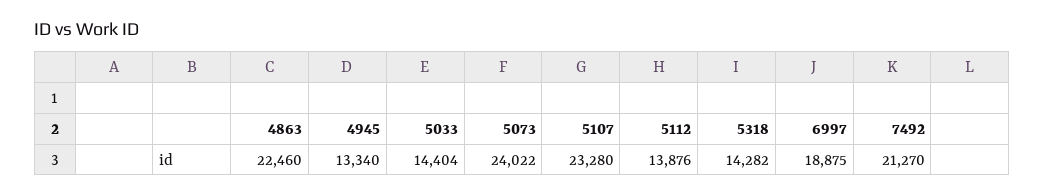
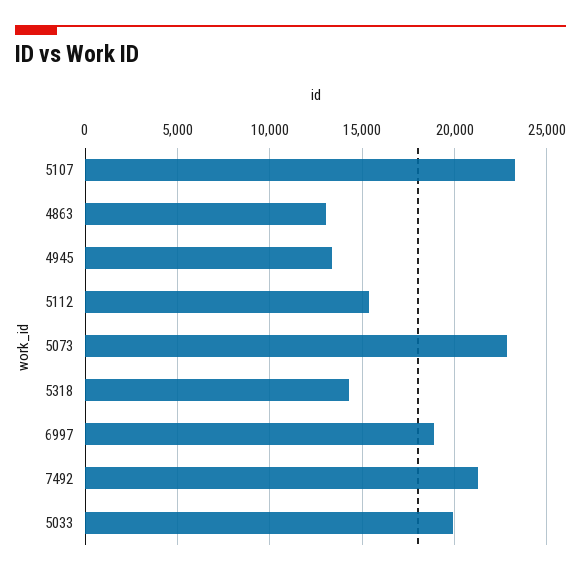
  {
-   "4863": 22460,
+   "4863": 13000,
    "4945": 13340,
-   "5033": 14404,
+   "5033": 20000,
-   "5073": 24022,
+   "5073": 23000,
    "5107": 23280,
-   "5112": 13876,
+   "5112": 15500,
    "5318": 14282,
    "6997": 18875,
    "7492": 21270
  }

